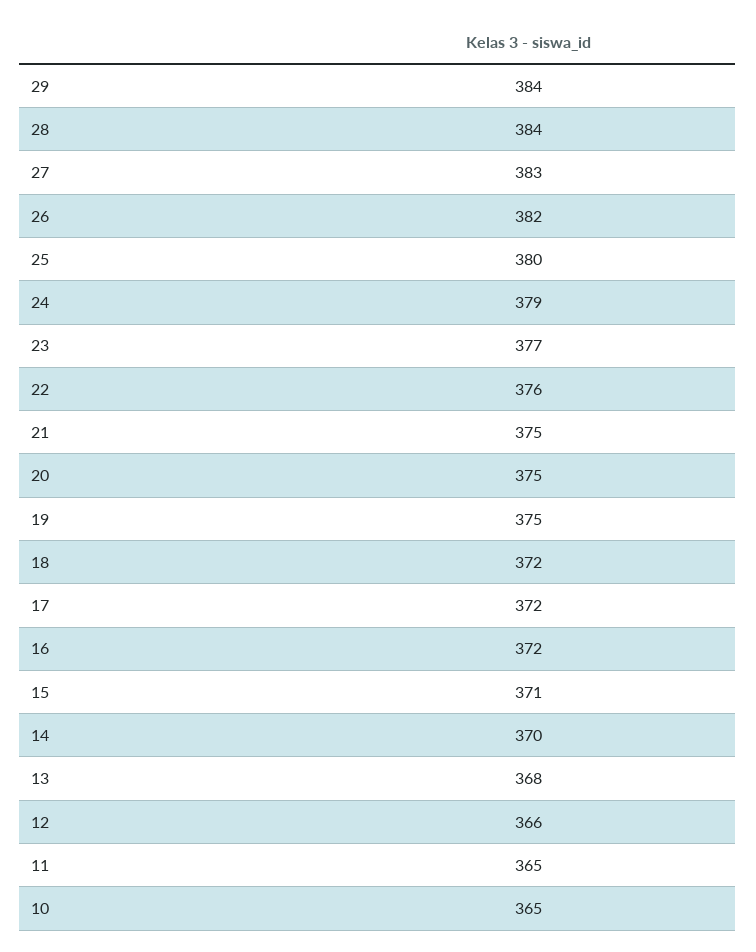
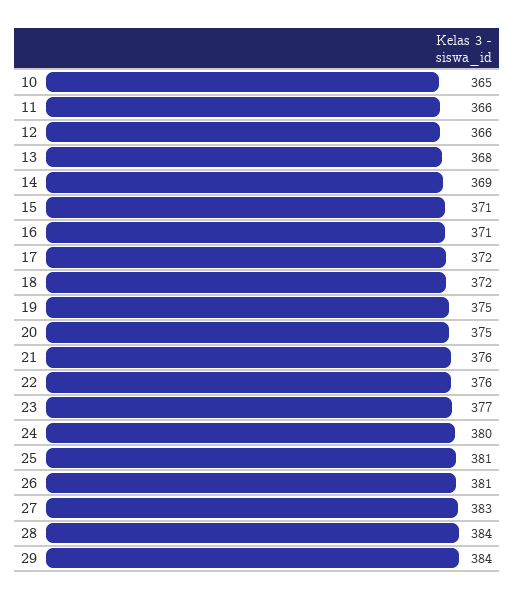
  {
    "29": 384,
    "28": 384,
    "27": 383,
-   "26": 382,
+   "26": 381,
-   "25": 380,
+   "25": 381,
-   "24": 379,
+   "24": 380,
    "23": 377,
    "22": 376,
-   "21": 375,
+   "21": 376,
    "20": 375,
    "19": 375,
    "18": 372,
    "17": 372,
-   "16": 372,
+   "16": 371,
    "15": 371,
-   "14": 370,
+   "14": 369,
    "13": 368,
    "12": 366,
-   "11": 365,
+   "11": 366,
    "10": 365
  }

